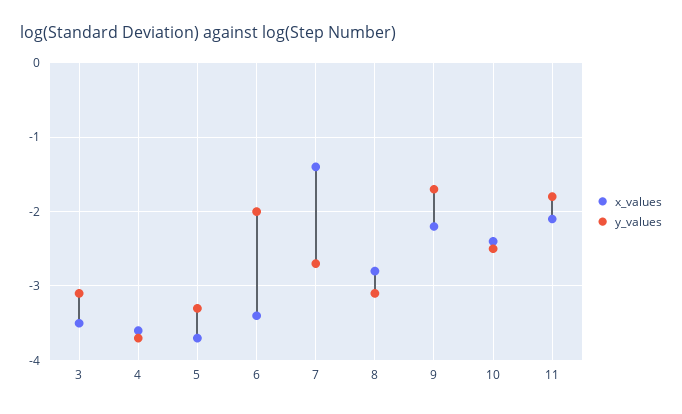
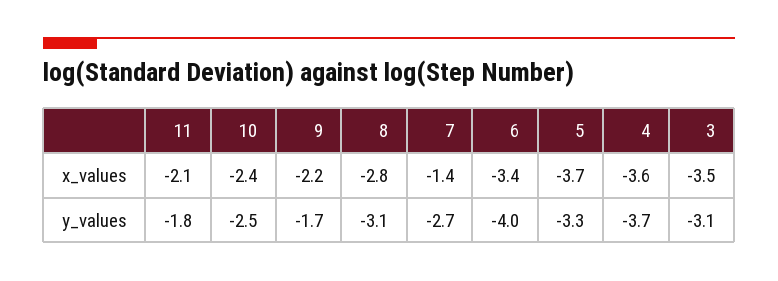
  {
    "x_values": {
      "3": -3.5,
      "4": -3.6,
      "5": -3.7,
      "6": -3.4,
      "7": -1.4,
      "8": -2.8,
      "9": -2.2,
      "10": -2.4,
      "11": -2.1
    },
    "y_values": {
      "3": -3.1,
      "4": -3.7,
      "5": -3.3,
-     "6": -2,
+     "6": -4,
      "7": -2.7,
      "8": -3.1,
      "9": -1.7,
      "10": -2.5,
      "11": -1.8
    }
  }

